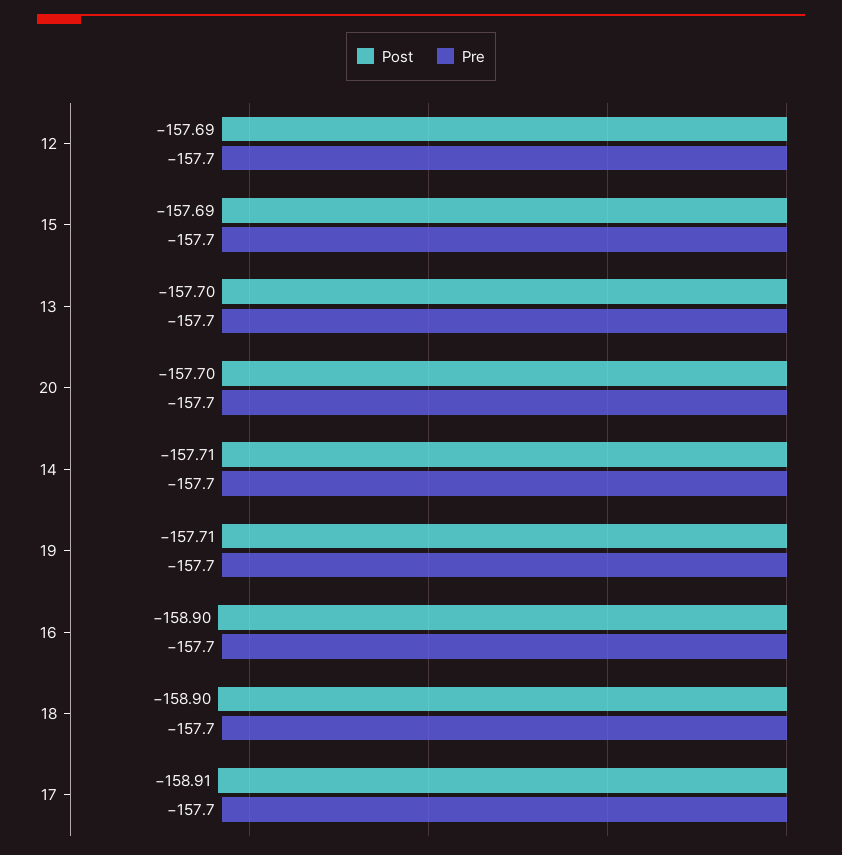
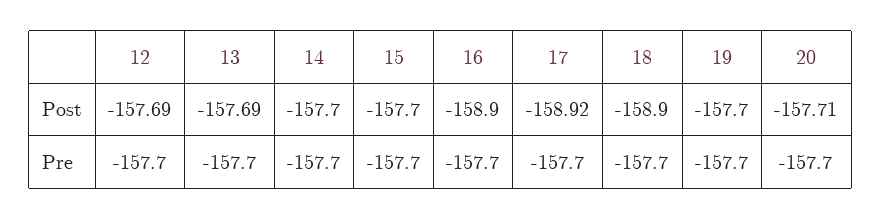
  {
    "Post": {
      "12": -157.69,
-     "15": -157.69,
+     "15": -157.7,
-     "13": -157.7,
+     "13": -157.69,
-     "20": -157.7,
+     "20": -157.71,
-     "14": -157.71,
+     "14": -157.7,
-     "19": -157.71,
+     "19": -157.7,
      "16": -158.9,
      "18": -158.9,
-     "17": -158.91
+     "17": -158.92
    },
    "Pre": {
      "12": -157.7,
      "15": -157.7,
      "13": -157.7,
      "20": -157.7,
      "14": -157.7,
      "19": -157.7,
      "16": -157.7,
      "18": -157.7,
      "17": -157.7
    }
  }

